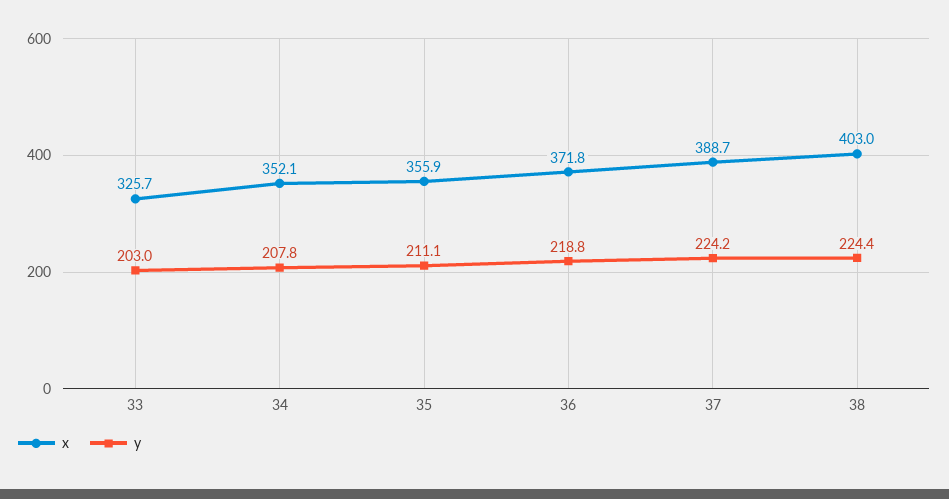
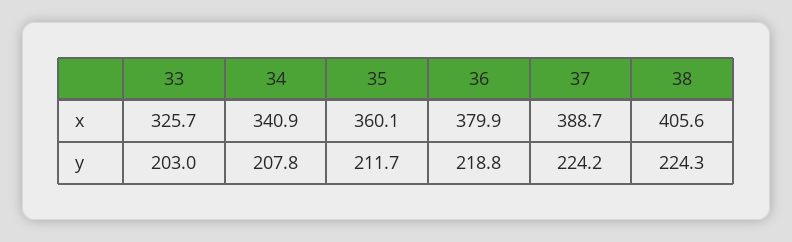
  {
    "x": {
      "33": 325.7,
-     "34": 352.1,
+     "34": 340.9,
-     "35": 355.9,
+     "35": 360.1,
-     "36": 371.8,
+     "36": 379.9,
      "37": 388.7,
-     "38": 403
+     "38": 405.6
    },
    "y": {
      "33": 203,
      "34": 207.8,
-     "35": 211.1,
+     "35": 211.7,
      "36": 218.8,
      "37": 224.2,
-     "38": 224.4
+     "38": 224.3
    }
  }

